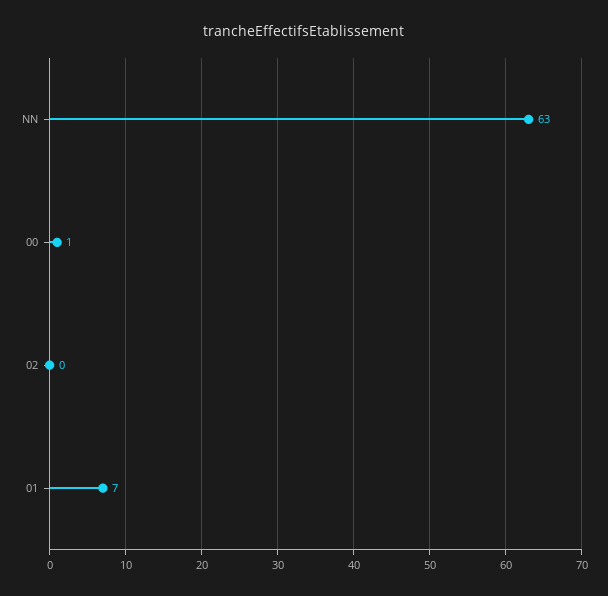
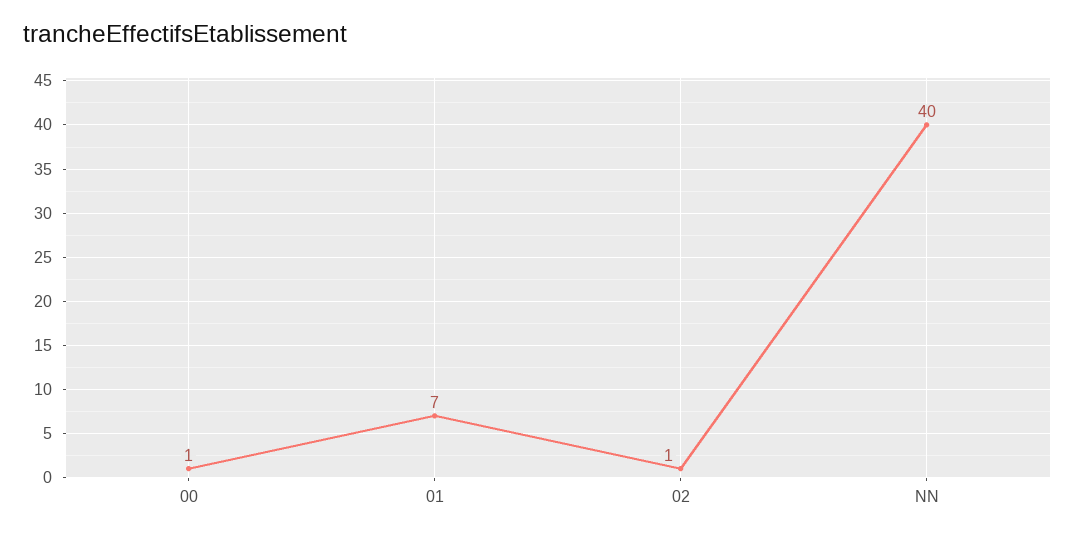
  {
-   "NN": 63,
+   "NN": 40,
    "00": 1,
-   "02": 0,
+   "02": 1,
    "01": 7
  }

